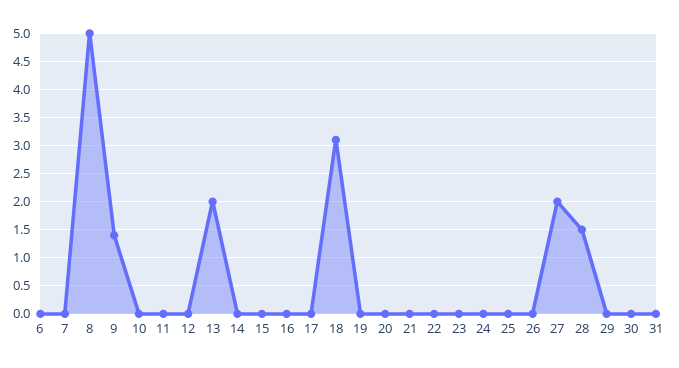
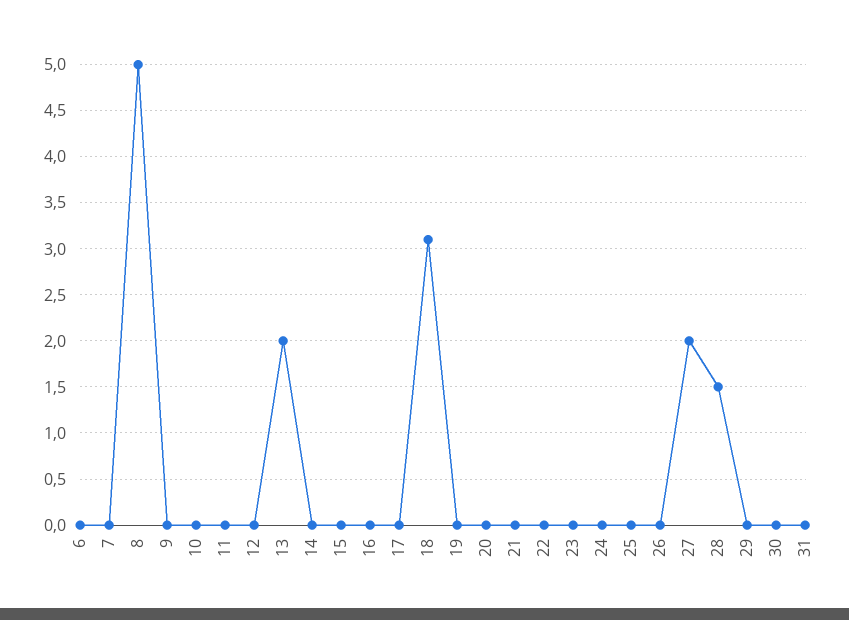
  {
    "6": 0,
    "7": 0,
    "8": 5,
-   "9": 1.5,
+   "9": 0,
    "10": 0,
    "11": 0,
    "12": 0,
    "13": 2,
    "14": 0,
    "15": 0,
    "16": 0,
    "17": 0,
    "18": 3.1,
    "19": 0,
    "20": 0,
    "21": 0,
    "22": 0,
    "23": 0,
    "24": 0,
    "25": 0,
    "26": 0,
    "27": 2,
    "28": 1.5,
    "29": 0,
    "30": 0,
    "31": 0
  }

